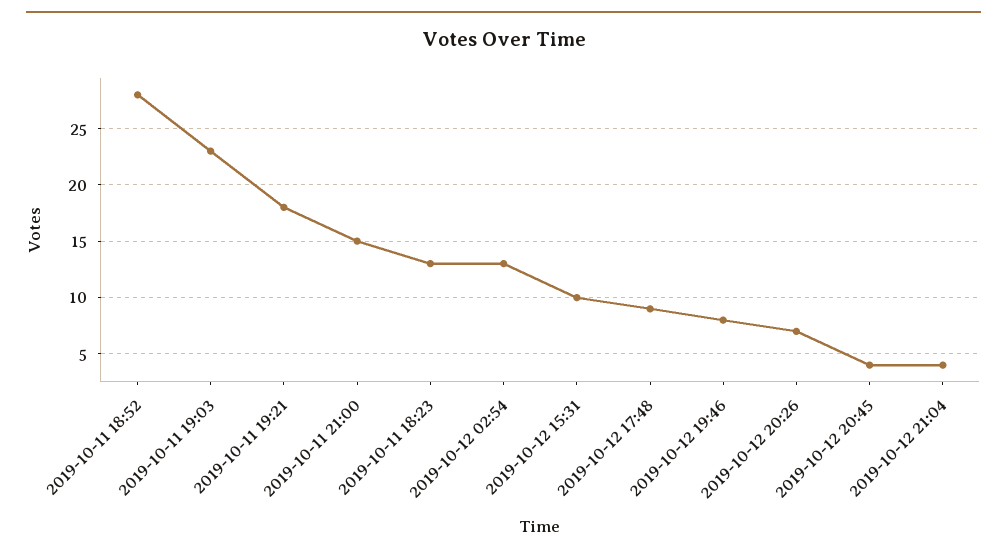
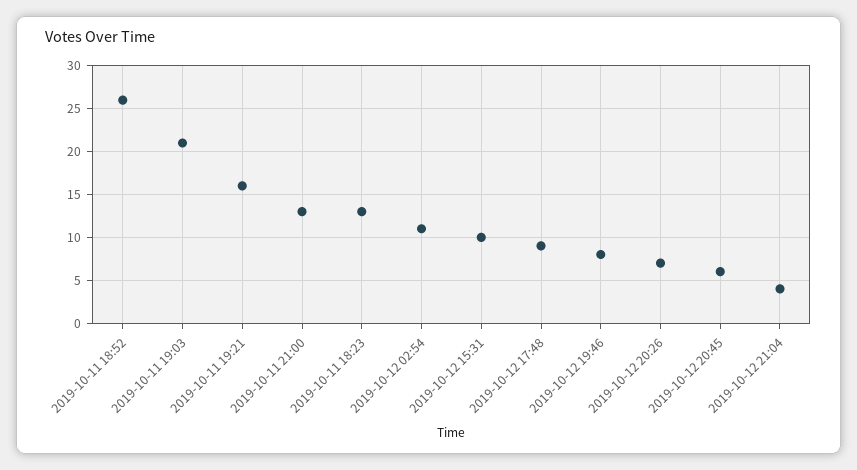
  {
-   "2019-10-11 18:52": 28,
+   "2019-10-11 18:52": 26,
-   "2019-10-11 19:03": 23,
+   "2019-10-11 19:03": 21,
-   "2019-10-11 19:21": 18,
+   "2019-10-11 19:21": 16,
-   "2019-10-11 21:00": 15,
+   "2019-10-11 21:00": 13,
    "2019-10-11 18:23": 13,
-   "2019-10-12 02:54": 13,
+   "2019-10-12 02:54": 11,
    "2019-10-12 15:31": 10,
    "2019-10-12 17:48": 9,
    "2019-10-12 19:46": 8,
    "2019-10-12 20:26": 7,
-   "2019-10-12 20:45": 4,
+   "2019-10-12 20:45": 6,
    "2019-10-12 21:04": 4
  }

